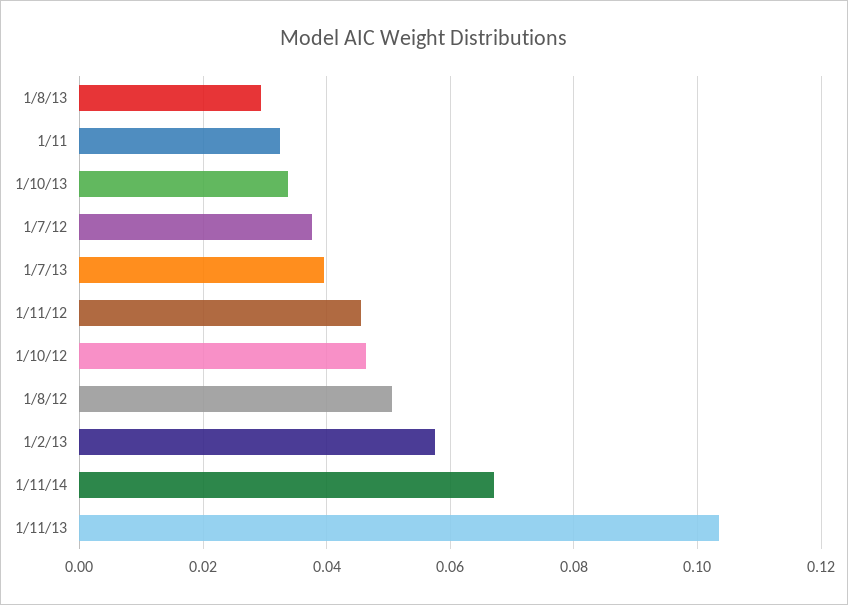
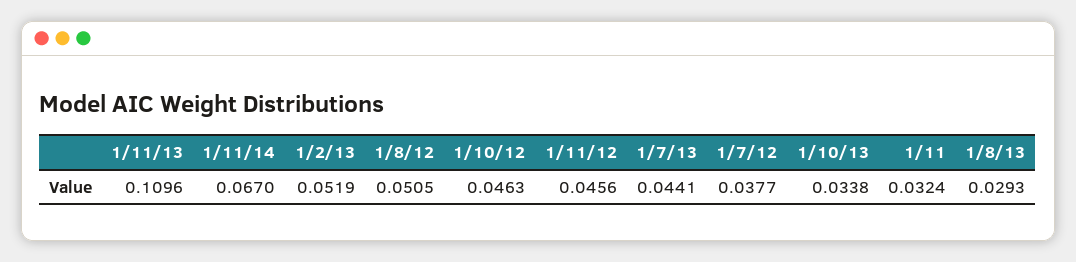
  {
    "1/8/13": 0.0293,
    "1/11": 0.0324,
    "1/10/13": 0.0338,
    "1/7/12": 0.0377,
-   "1/7/13": 0.04,
+   "1/7/13": 0.0441,
    "1/11/12": 0.0456,
    "1/10/12": 0.0463,
    "1/8/12": 0.0505,
-   "1/2/13": 0.058,
+   "1/2/13": 0.0519,
    "1/11/14": 0.067,
-   "1/11/13": 0.104
+   "1/11/13": 0.1096
  }

